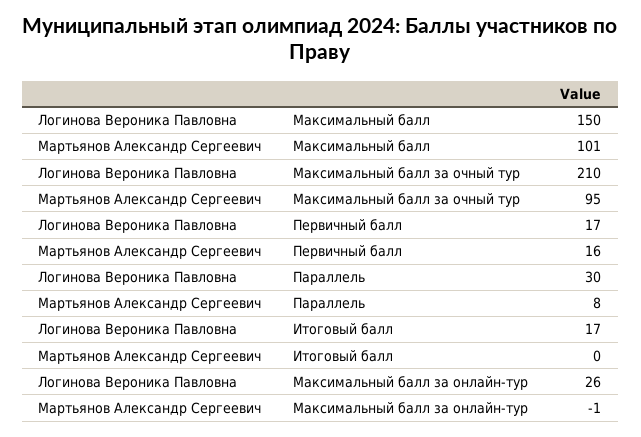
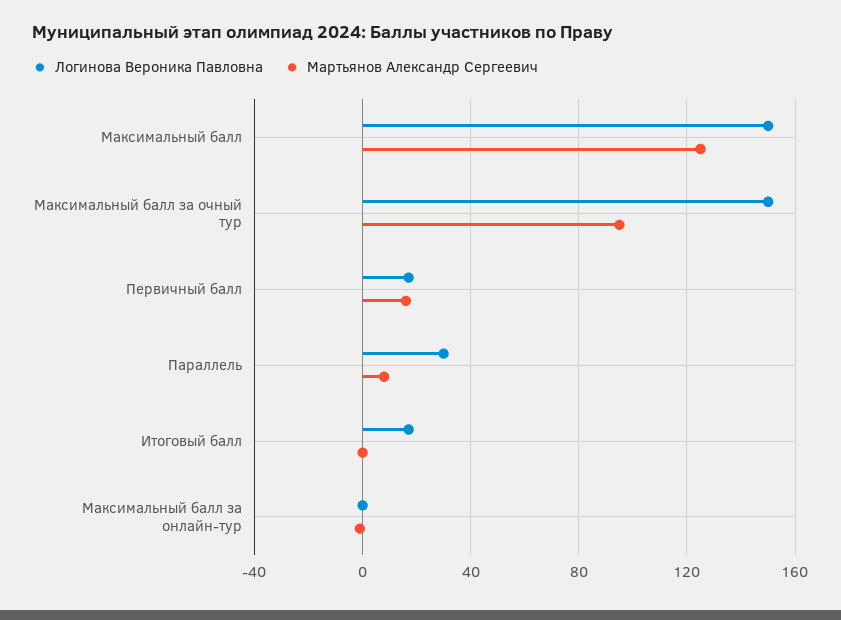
  {
    "Логинова Вероника Павловна": {
      "Максимальный балл": 150,
-     "Максимальный балл за очный тур": 210,
+     "Максимальный балл за очный тур": 150,
      "Первичный балл": 17,
      "Параллель": 30,
      "Итоговый балл": 17,
-     "Максимальный балл за онлайн-тур": 26
+     "Максимальный балл за онлайн-тур": 0
    },
    "Мартьянов Александр Сергеевич": {
-     "Максимальный балл": 101,
+     "Максимальный балл": 125,
      "Максимальный балл за очный тур": 95,
      "Первичный балл": 16,
      "Параллель": 8,
      "Итоговый балл": 0,
      "Максимальный балл за онлайн-тур": -1
    }
  }

